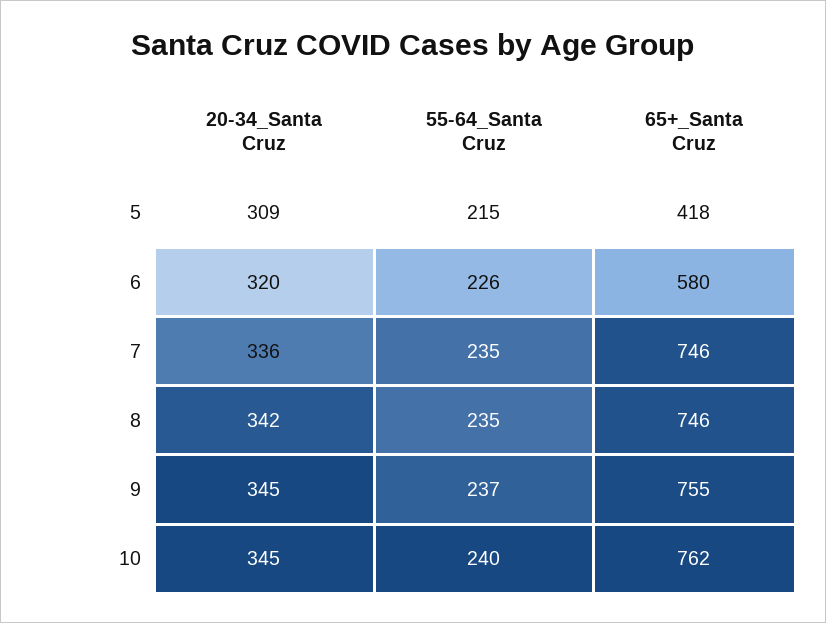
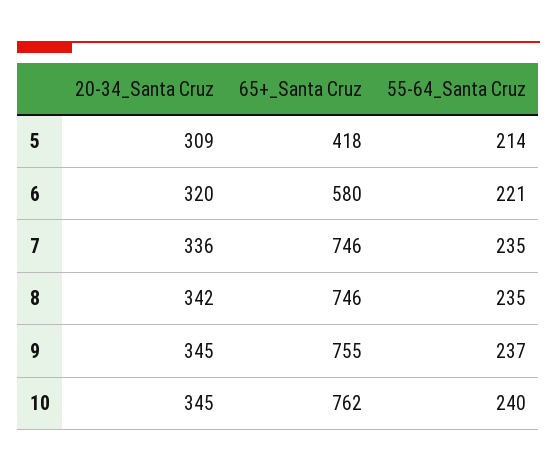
  {
    "20-34_Santa Cruz": {
      "5": 309,
      "6": 320,
      "7": 336,
      "8": 342,
      "9": 345,
      "10": 345
    },
    "55-64_Santa Cruz": {
-     "5": 215,
+     "5": 214,
-     "6": 226,
+     "6": 221,
      "7": 235,
      "8": 235,
      "9": 237,
      "10": 240
    },
    "65+_Santa Cruz": {
      "5": 418,
      "6": 580,
      "7": 746,
      "8": 746,
      "9": 755,
      "10": 762
    }
  }

